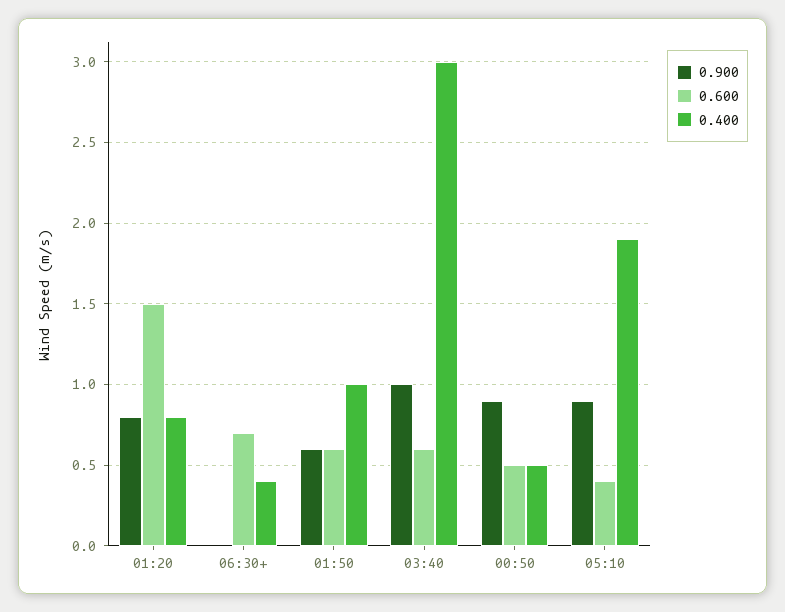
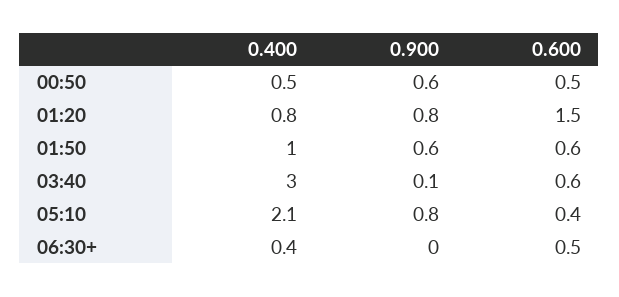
  {
    "0.900": {
      "01:20": 0.8,
      "06:30+": 0,
      "01:50": 0.6,
-     "03:40": 1,
+     "03:40": 0.1,
-     "00:50": 0.9,
+     "00:50": 0.6,
-     "05:10": 0.9
+     "05:10": 0.8
    },
    "0.600": {
      "01:20": 1.5,
-     "06:30+": 0.7,
+     "06:30+": 0.5,
      "01:50": 0.6,
      "03:40": 0.6,
      "00:50": 0.5,
      "05:10": 0.4
    },
    "0.400": {
      "01:20": 0.8,
      "06:30+": 0.4,
      "01:50": 1,
      "03:40": 3,
      "00:50": 0.5,
-     "05:10": 1.9
+     "05:10": 2.1
    }
  }

